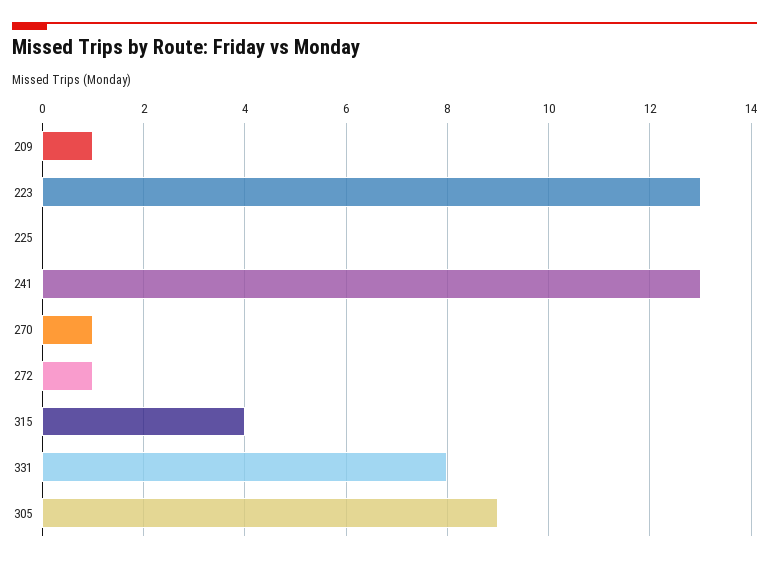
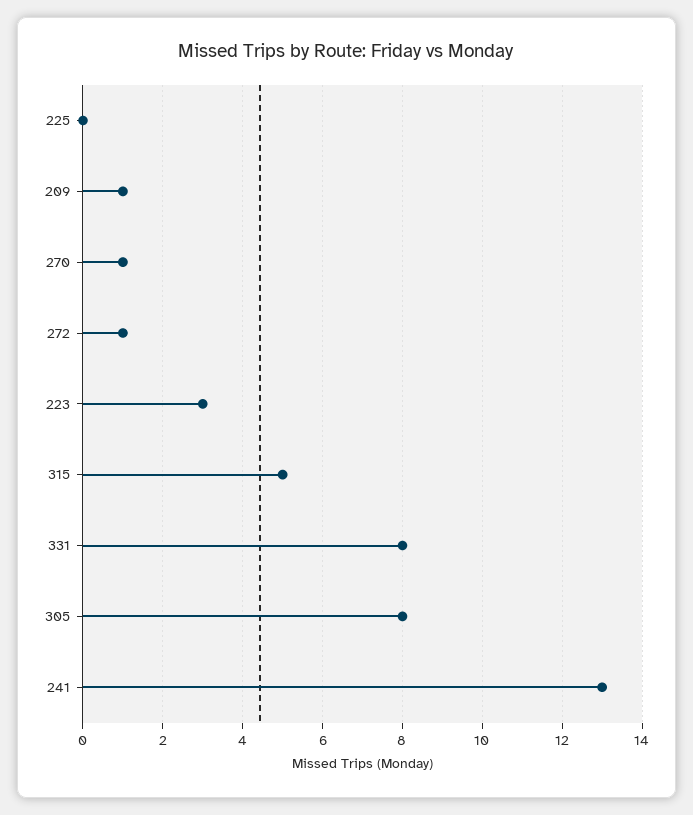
  {
    "209": 1,
-   "223": 13,
+   "223": 3,
    "225": 0,
    "241": 13,
    "270": 1,
    "272": 1,
-   "315": 4,
+   "315": 5,
    "331": 8,
-   "305": 9
+   "305": 8
  }

